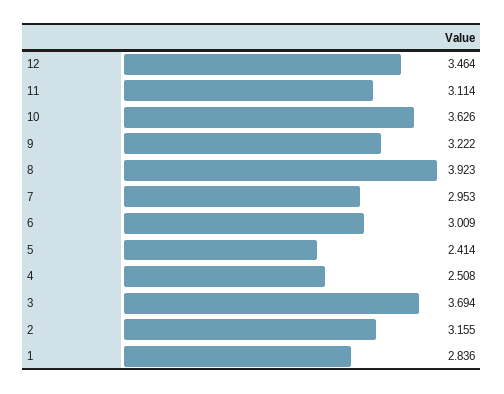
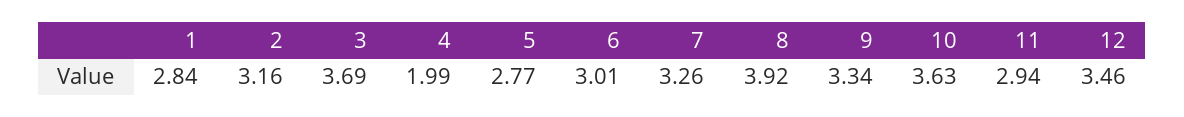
  {
    "12": 3.464,
-   "11": 3.114,
+   "11": 2.94,
    "10": 3.626,
-   "9": 3.222,
+   "9": 3.34,
    "8": 3.923,
-   "7": 2.953,
+   "7": 3.26,
    "6": 3.009,
-   "5": 2.414,
+   "5": 2.77,
-   "4": 2.508,
+   "4": 1.99,
    "3": 3.694,
    "2": 3.155,
    "1": 2.836
  }

